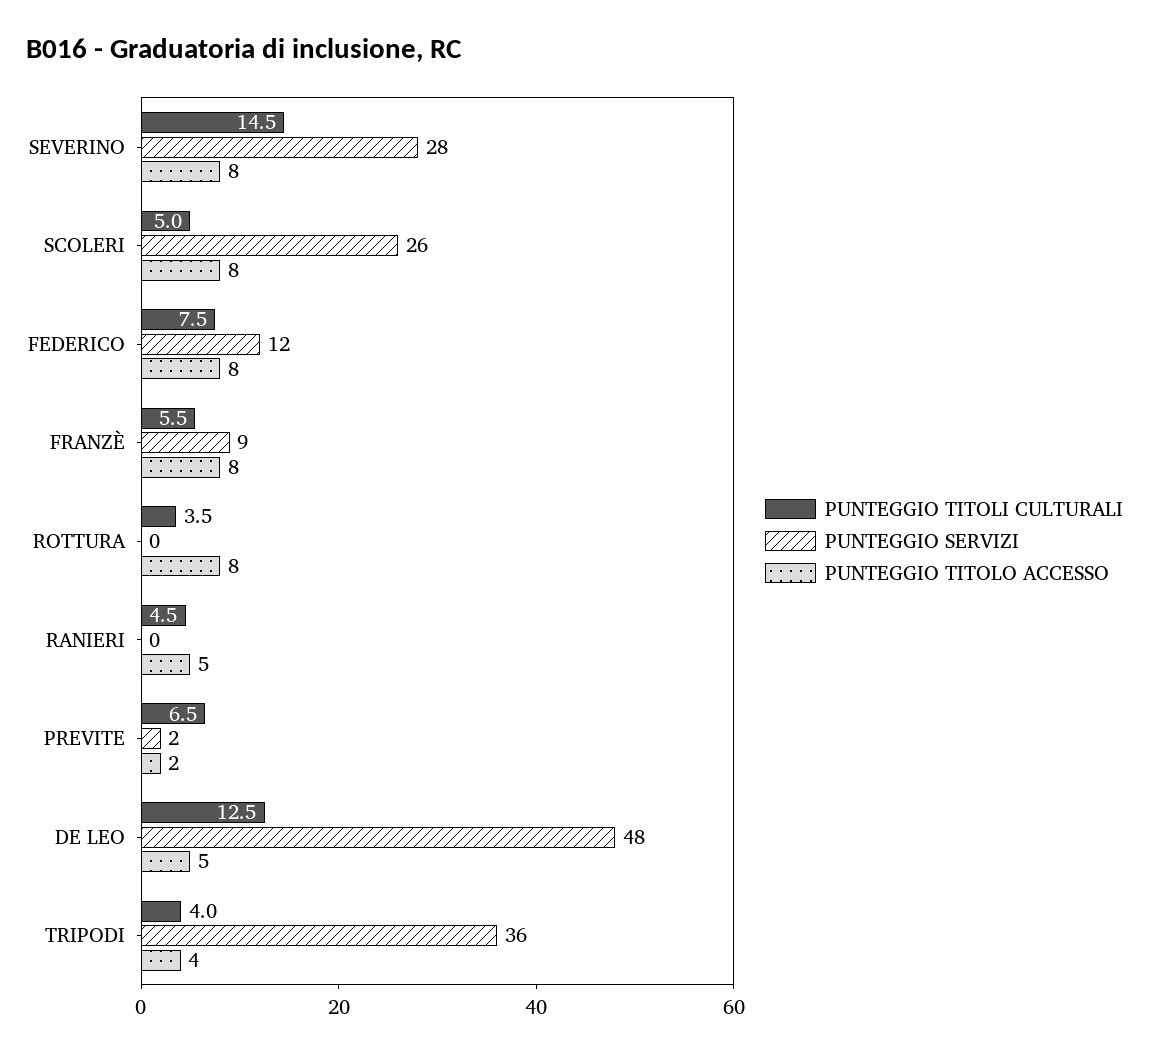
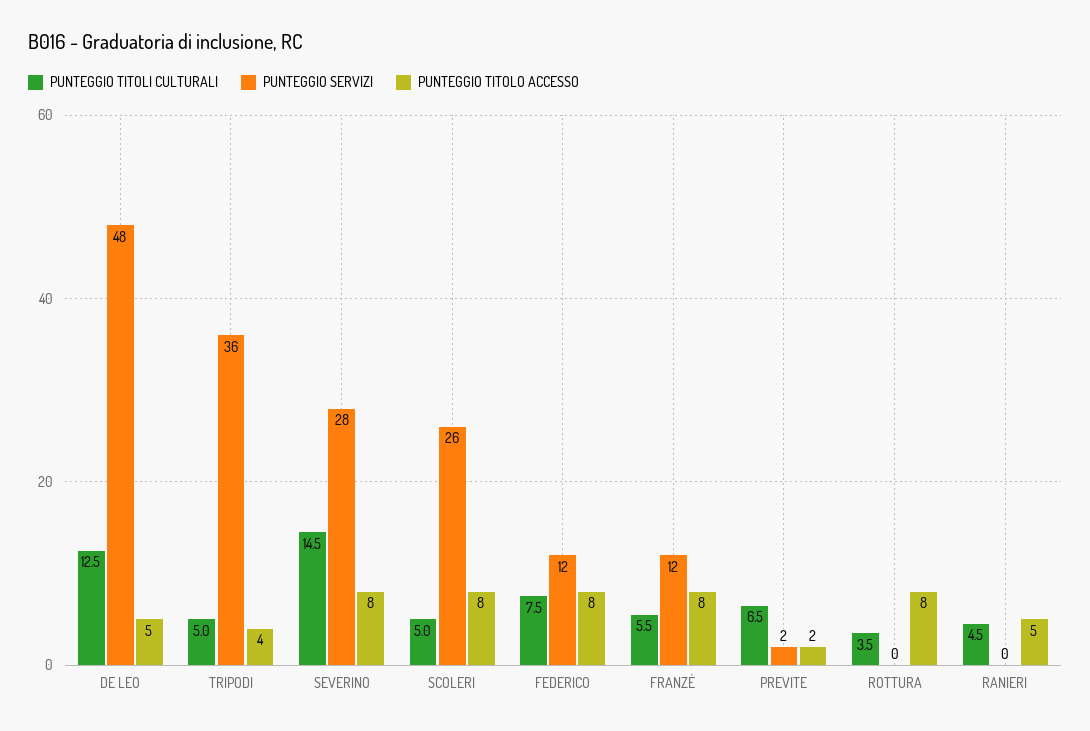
  {
    "PUNTEGGIO TITOLI CULTURALI": {
      "SEVERINO": 14.5,
      "SCOLERI": 5,
      "FEDERICO": 7.5,
      "FRANZÈ": 5.5,
      "ROTTURA": 3.5,
      "RANIERI": 4.5,
      "PREVITE": 6.5,
      "DE LEO": 12.5,
-     "TRIPODI": 4
+     "TRIPODI": 5
    },
    "PUNTEGGIO SERVIZI": {
      "SEVERINO": 28,
      "SCOLERI": 26,
      "FEDERICO": 12,
-     "FRANZÈ": 9,
+     "FRANZÈ": 12,
      "ROTTURA": 0,
      "RANIERI": 0,
      "PREVITE": 2,
      "DE LEO": 48,
      "TRIPODI": 36
    },
    "PUNTEGGIO TITOLO ACCESSO": {
      "SEVERINO": 8,
      "SCOLERI": 8,
      "FEDERICO": 8,
      "FRANZÈ": 8,
      "ROTTURA": 8,
      "RANIERI": 5,
      "PREVITE": 2,
      "DE LEO": 5,
      "TRIPODI": 4
    }
  }

